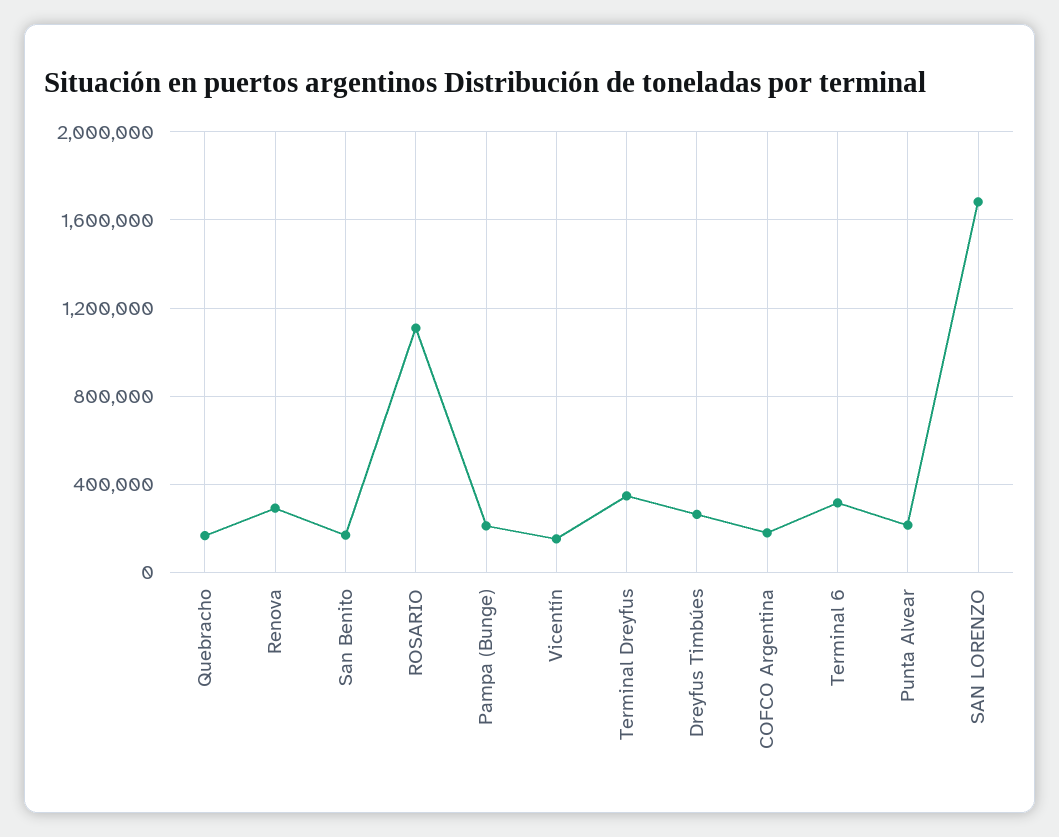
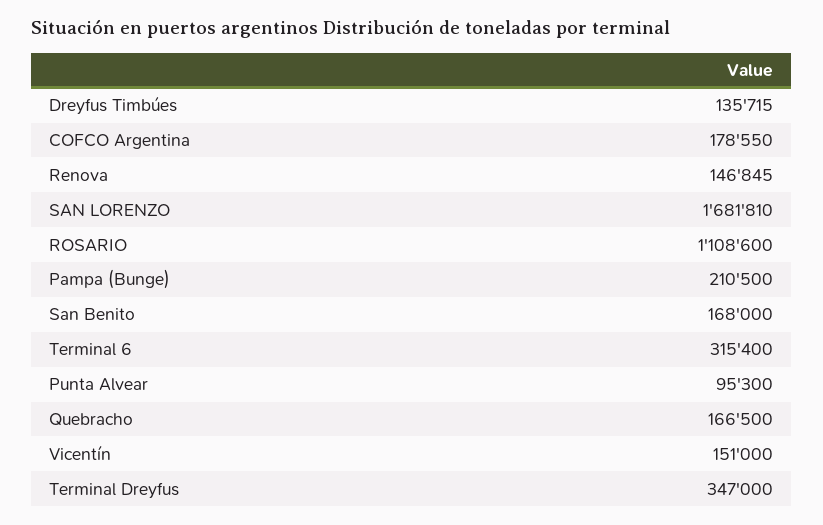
  {
    "Quebracho": 166500,
-   "Renova": 300000,
+   "Renova": 146845,
    "San Benito": 168000,
    "ROSARIO": 1108600,
    "Pampa (Bunge)": 210500,
    "Vicentín": 151000,
    "Terminal Dreyfus": 347000,
-   "Dreyfus Timbúes": 250000,
+   "Dreyfus Timbúes": 135715,
    "COFCO Argentina": 178550,
    "Terminal 6": 315400,
-   "Punta Alvear": 200000,
+   "Punta Alvear": 95300,
    "SAN LORENZO": 1681810
  }

